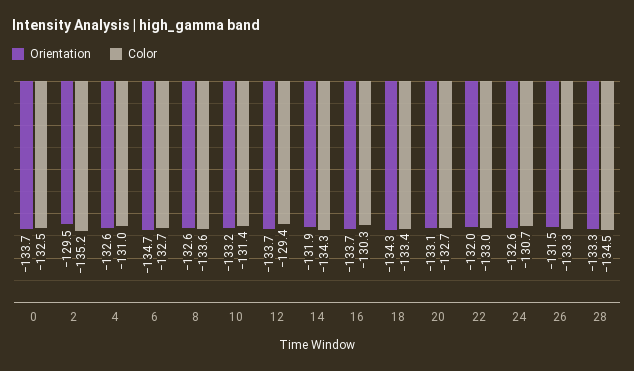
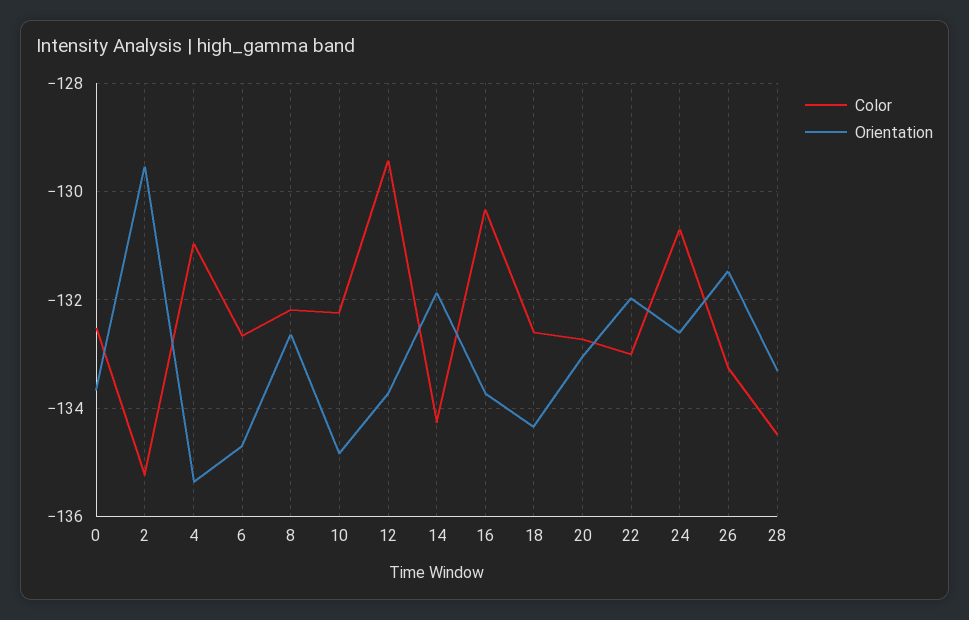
  {
    "Orientation": {
      "0": -133.7,
      "2": -129.5,
-     "4": -132.6,
+     "4": -135.4,
      "6": -134.7,
      "8": -132.6,
-     "10": -133.2,
+     "10": -134.8,
      "12": -133.7,
      "14": -131.9,
      "16": -133.7,
      "18": -134.3,
      "20": -133.1,
      "22": -132,
      "24": -132.6,
      "26": -131.5,
      "28": -133.3
    },
    "Color": {
      "0": -132.5,
      "2": -135.2,
      "4": -131,
      "6": -132.7,
-     "8": -133.6,
+     "8": -132.2,
-     "10": -131.4,
+     "10": -132.2,
      "12": -129.4,
      "14": -134.3,
      "16": -130.3,
-     "18": -133.4,
+     "18": -132.6,
      "20": -132.7,
      "22": -133,
      "24": -130.7,
      "26": -133.3,
      "28": -134.5
    }
  }

